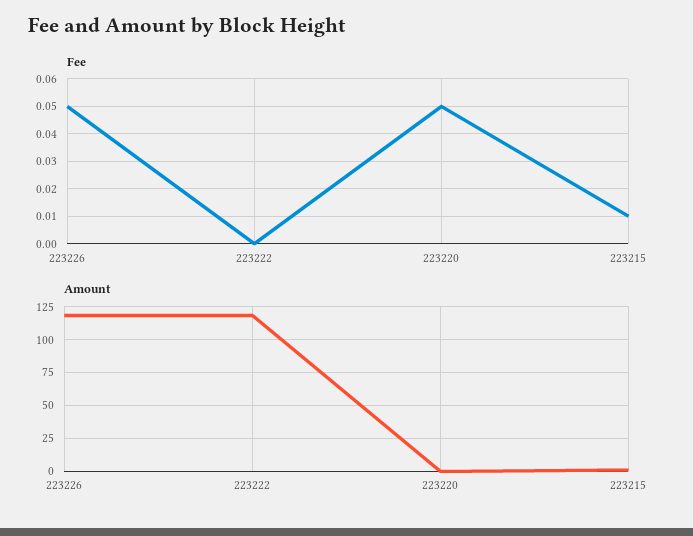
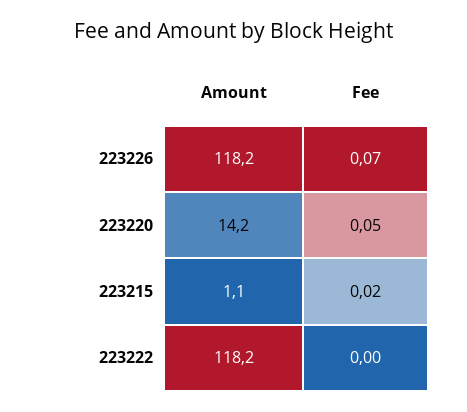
  {
    "Fee": {
-     "223226": 0.05,
+     "223226": 0.07,
      "223222": 0,
      "223220": 0.05,
-     "223215": 0.01
+     "223215": 0.02
    },
    "Amount": {
      "223226": 118.2,
      "223222": 118.2,
-     "223220": 0,
+     "223220": 14.2,
      "223215": 1.1
    }
  }

